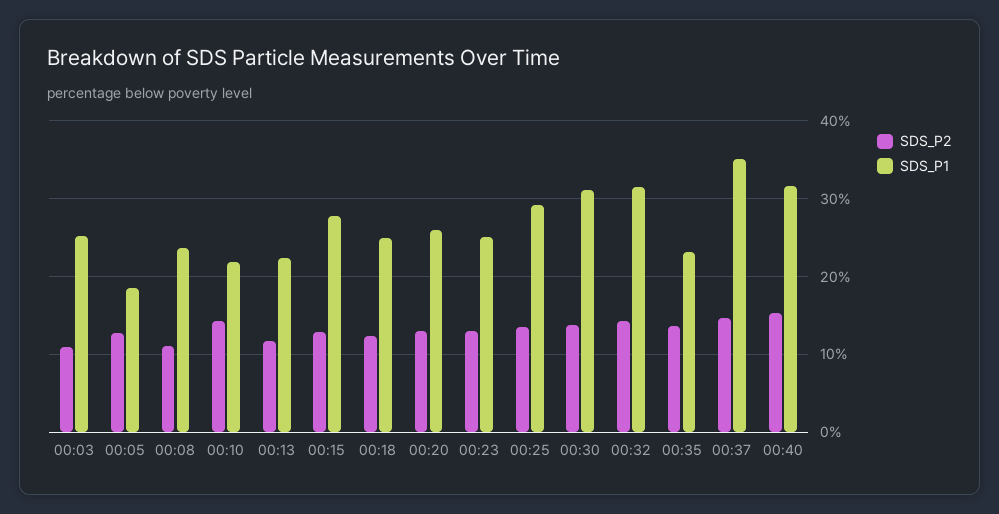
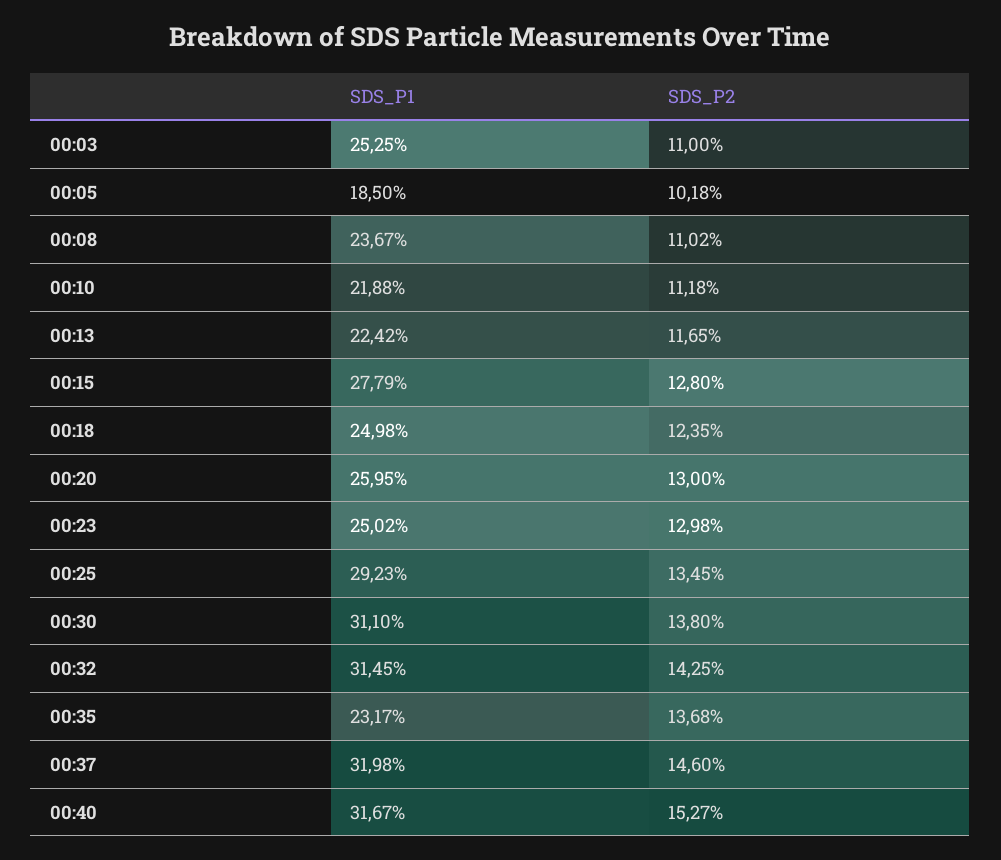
  {
    "SDS_P2": {
      "00:03": 11,
-     "00:05": 13,
+     "00:05": 10.18,
      "00:08": 11.02,
-     "00:10": 14,
+     "00:10": 11.18,
      "00:13": 11.65,
      "00:15": 12.8,
      "00:18": 12.35,
      "00:20": 13,
      "00:23": 12.98,
      "00:25": 13.45,
      "00:30": 13.8,
      "00:32": 14.25,
      "00:35": 13.68,
      "00:37": 14.6,
      "00:40": 15.27
    },
    "SDS_P1": {
      "00:03": 25.25,
      "00:05": 18.5,
      "00:08": 23.67,
      "00:10": 21.88,
      "00:13": 22.42,
      "00:15": 27.79,
      "00:18": 24.98,
      "00:20": 25.95,
      "00:23": 25.02,
      "00:25": 29.23,
      "00:30": 31.1,
      "00:32": 31.45,
      "00:35": 23.17,
-     "00:37": 35,
+     "00:37": 31.98,
      "00:40": 31.67
    }
  }

